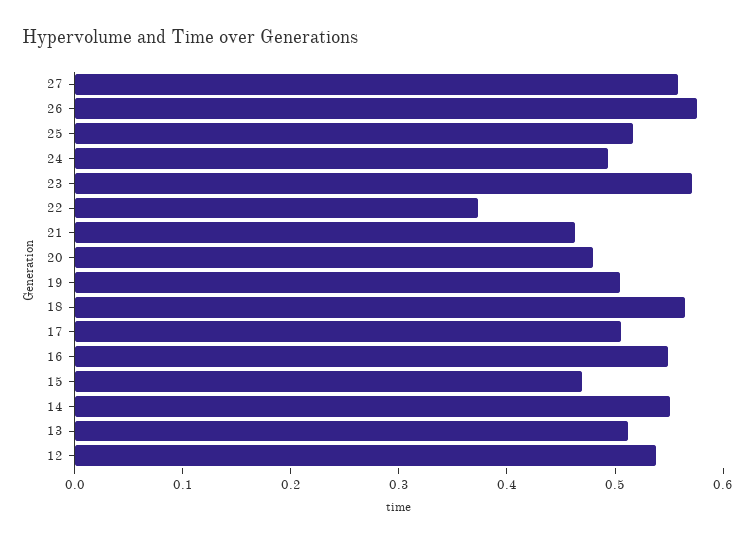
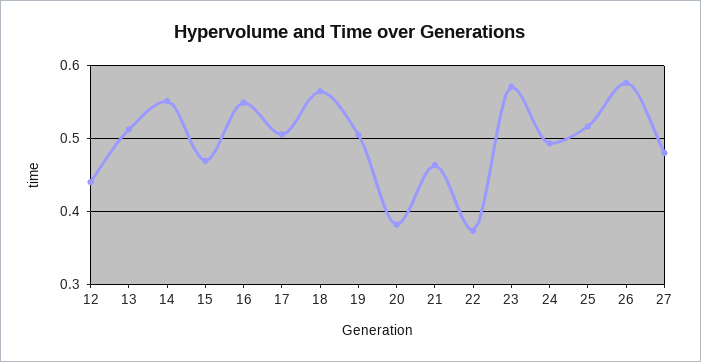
  {
-   "27": 0.56,
+   "27": 0.48,
    "26": 0.58,
    "25": 0.52,
    "24": 0.49,
    "23": 0.57,
    "22": 0.37,
    "21": 0.46,
-   "20": 0.48,
+   "20": 0.38,
    "19": 0.5,
    "18": 0.56,
    "17": 0.51,
    "16": 0.55,
    "15": 0.47,
    "14": 0.55,
    "13": 0.51,
-   "12": 0.54
+   "12": 0.44
  }

